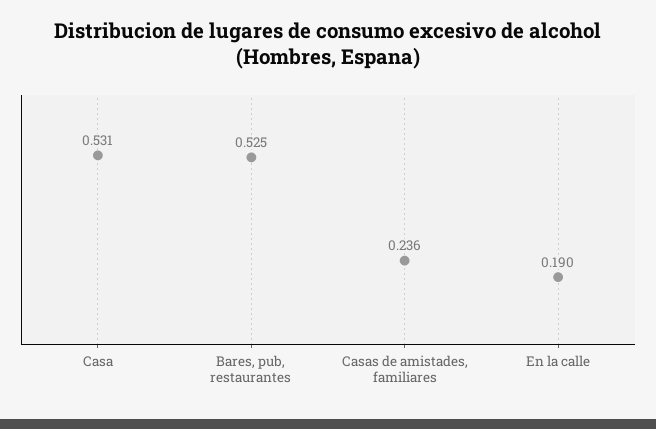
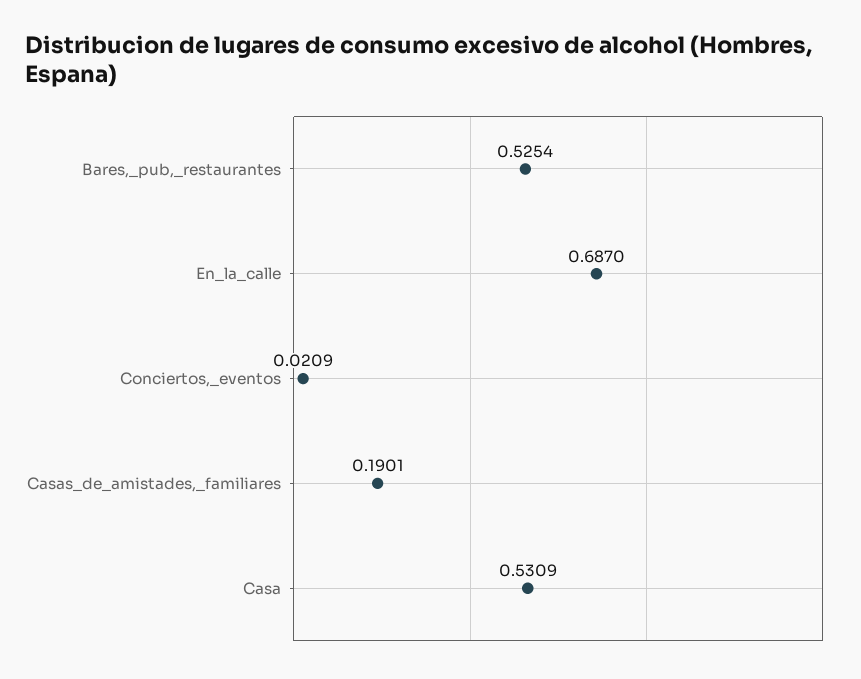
  {
    "Casa": 0.5309,
    "Bares, pub, restaurantes": 0.5254,
-   "Casas de amistades, familiares": 0.236,
+   "Casas de amistades, familiares": 0.1901,
-   "En la calle": 0.19
+   "En la calle": 0.687,
+   "Conciertos,_eventos": 0.0209
  }

